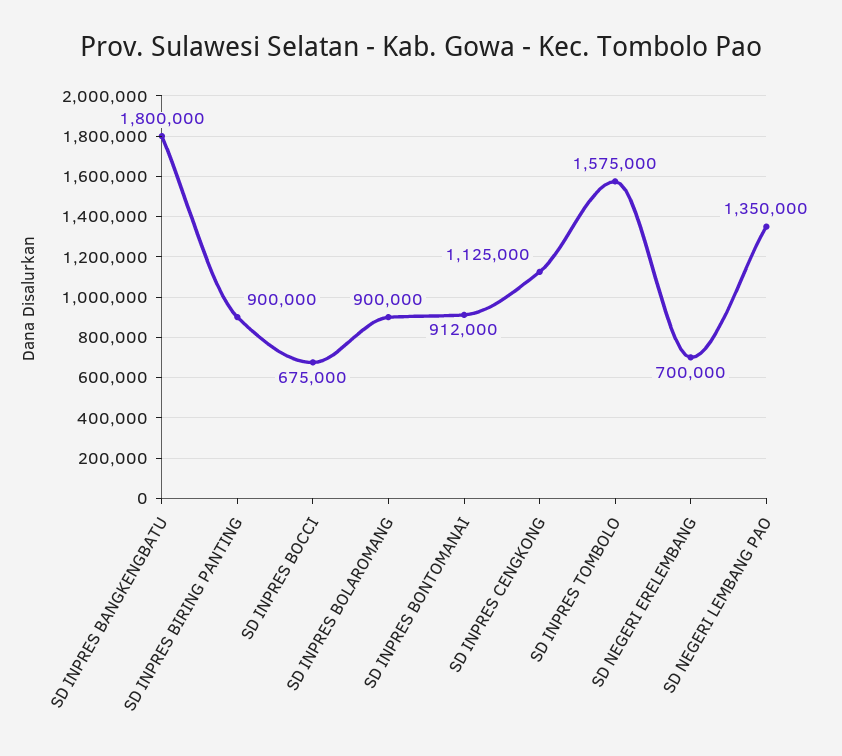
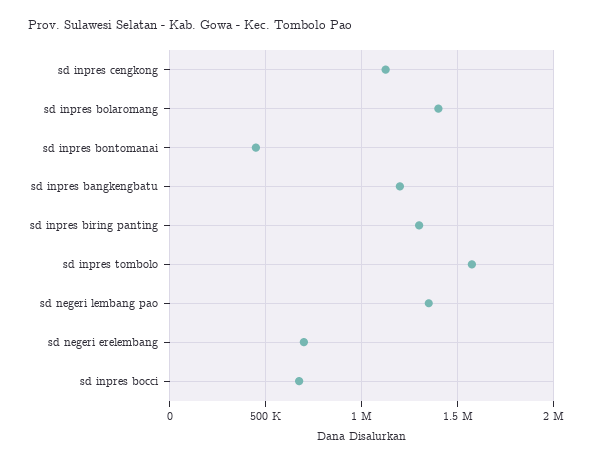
  {
-   "SD INPRES BANGKENGBATU": 1800000,
+   "SD INPRES BANGKENGBATU": 1200000,
-   "SD INPRES BIRING PANTING": 900000,
+   "SD INPRES BIRING PANTING": 1300000,
    "SD INPRES BOCCI": 675000,
-   "SD INPRES BOLAROMANG": 900000,
+   "SD INPRES BOLAROMANG": 1400000,
-   "SD INPRES BONTOMANAI": 912000,
+   "SD INPRES BONTOMANAI": 450000,
    "SD INPRES CENGKONG": 1125000,
    "SD INPRES TOMBOLO": 1575000,
    "SD NEGERI ERELEMBANG": 700000,
    "SD NEGERI LEMBANG PAO": 1350000
  }

